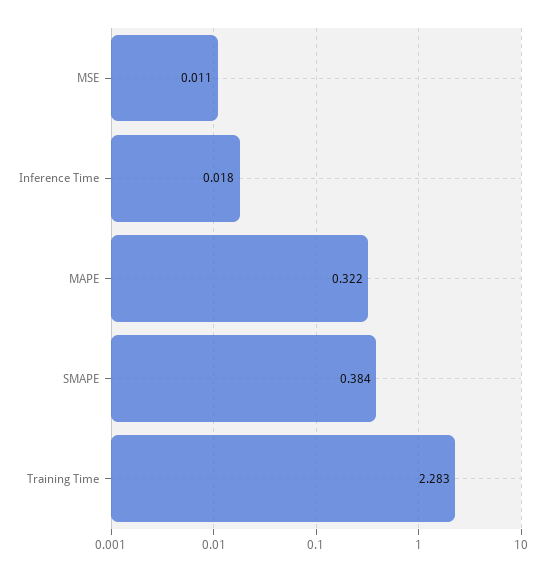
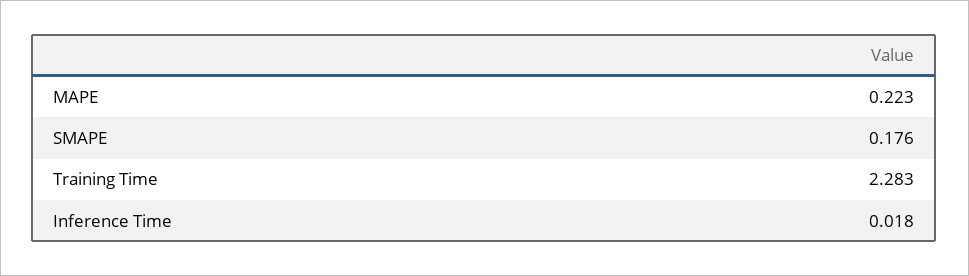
  {
-   "MSE": 0.011,
    "Inference Time": 0.018,
-   "MAPE": 0.322,
+   "MAPE": 0.223,
-   "SMAPE": 0.384,
+   "SMAPE": 0.176,
    "Training Time": 2.283
  }

